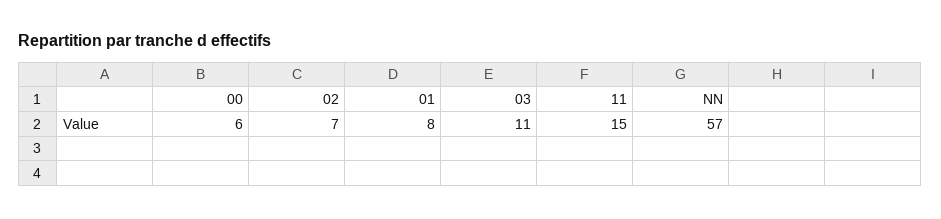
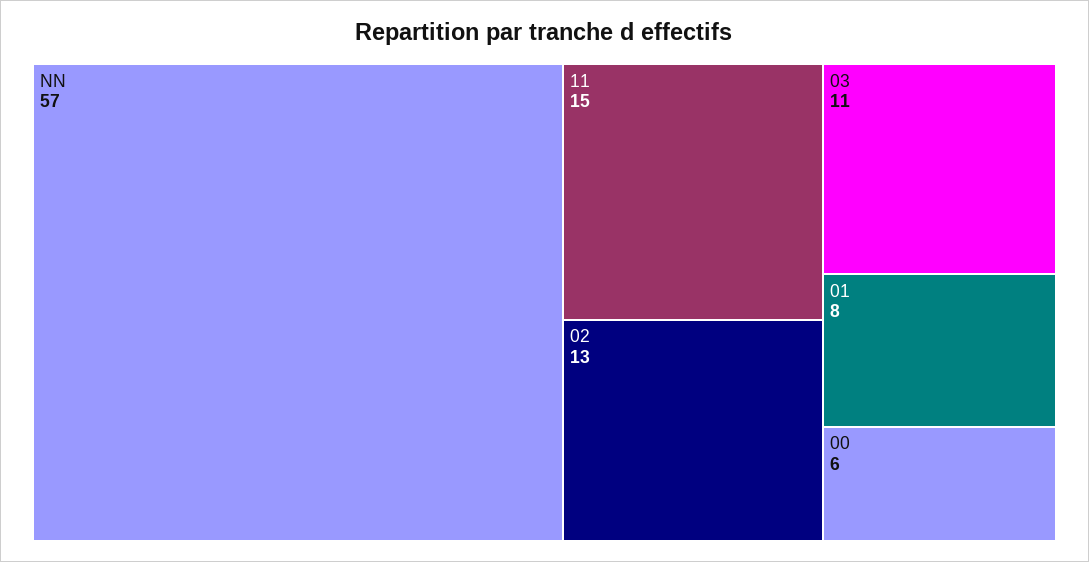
  {
    "00": 6,
-   "02": 7,
+   "02": 13,
    "01": 8,
    "03": 11,
    "11": 15,
    "NN": 57
  }

